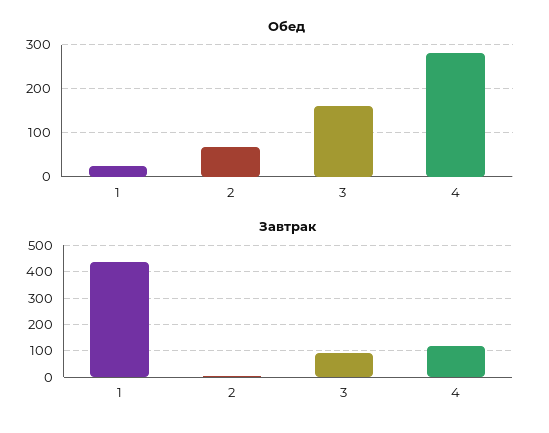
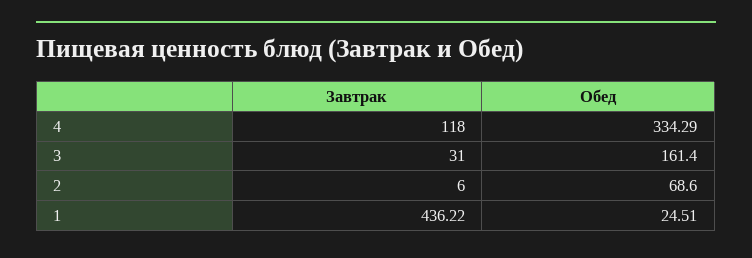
  {
    "Обед": {
      "1": 24.51,
      "2": 68.6,
      "3": 161.4,
-     "4": 280
+     "4": 334.29
    },
    "Завтрак": {
      "1": 436.22,
      "2": 6,
-     "3": 100,
+     "3": 31,
      "4": 118
    }
  }

